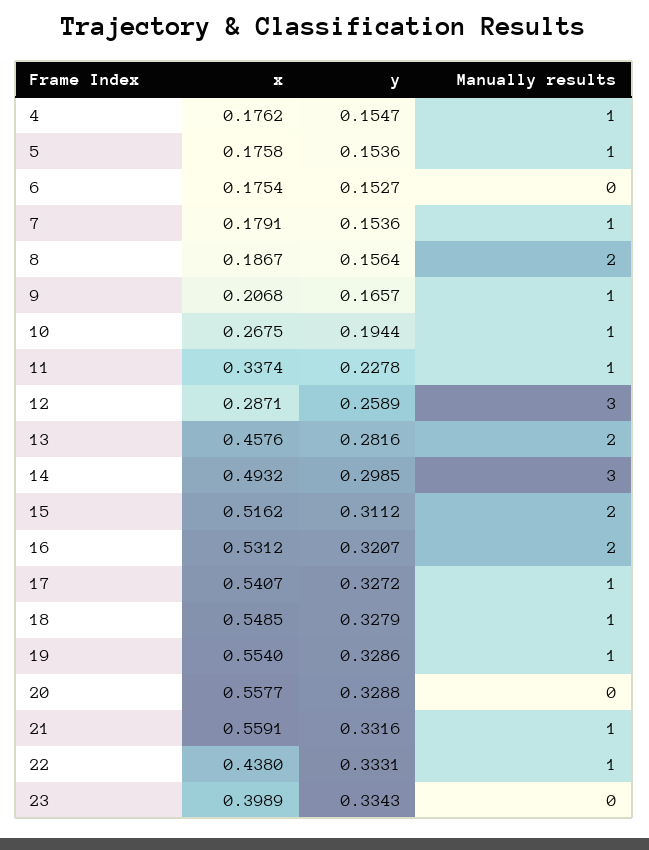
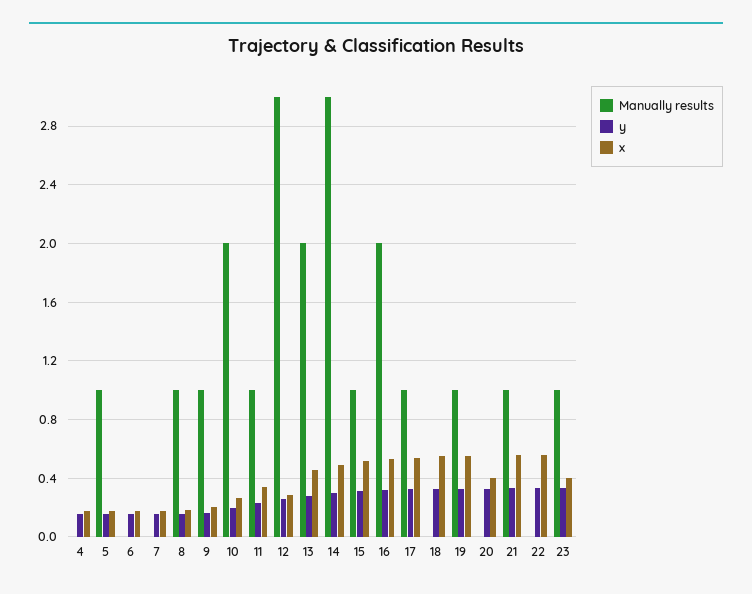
  {
    "x": {
      "4": 0.1762,
      "5": 0.1758,
      "6": 0.1754,
      "7": 0.1791,
      "8": 0.1867,
      "9": 0.2068,
      "10": 0.2675,
      "11": 0.3374,
      "12": 0.2871,
      "13": 0.4576,
      "14": 0.4932,
      "15": 0.5162,
      "16": 0.5312,
      "17": 0.5407,
      "18": 0.5485,
      "19": 0.554,
-     "20": 0.5577,
+     "20": 0.4,
      "21": 0.5591,
-     "22": 0.438,
+     "22": 0.55,
      "23": 0.3989
    },
    "y": {
      "4": 0.1547,
      "5": 0.1536,
      "6": 0.1527,
      "7": 0.1536,
      "8": 0.1564,
      "9": 0.1657,
      "10": 0.1944,
      "11": 0.2278,
      "12": 0.2589,
      "13": 0.2816,
      "14": 0.2985,
      "15": 0.3112,
      "16": 0.3207,
      "17": 0.3272,
      "18": 0.3279,
      "19": 0.3286,
      "20": 0.3288,
      "21": 0.3316,
      "22": 0.3331,
      "23": 0.3343
    },
    "Manually results": {
-     "4": 1,
+     "4": 0,
      "5": 1,
      "6": 0,
-     "7": 1,
+     "7": 0,
-     "8": 2,
+     "8": 1,
      "9": 1,
-     "10": 1,
+     "10": 2,
      "11": 1,
      "12": 3,
      "13": 2,
      "14": 3,
-     "15": 2,
+     "15": 1,
      "16": 2,
      "17": 1,
-     "18": 1,
+     "18": 0,
      "19": 1,
      "20": 0,
      "21": 1,
-     "22": 1,
+     "22": 0,
-     "23": 0
+     "23": 1
    }
  }

